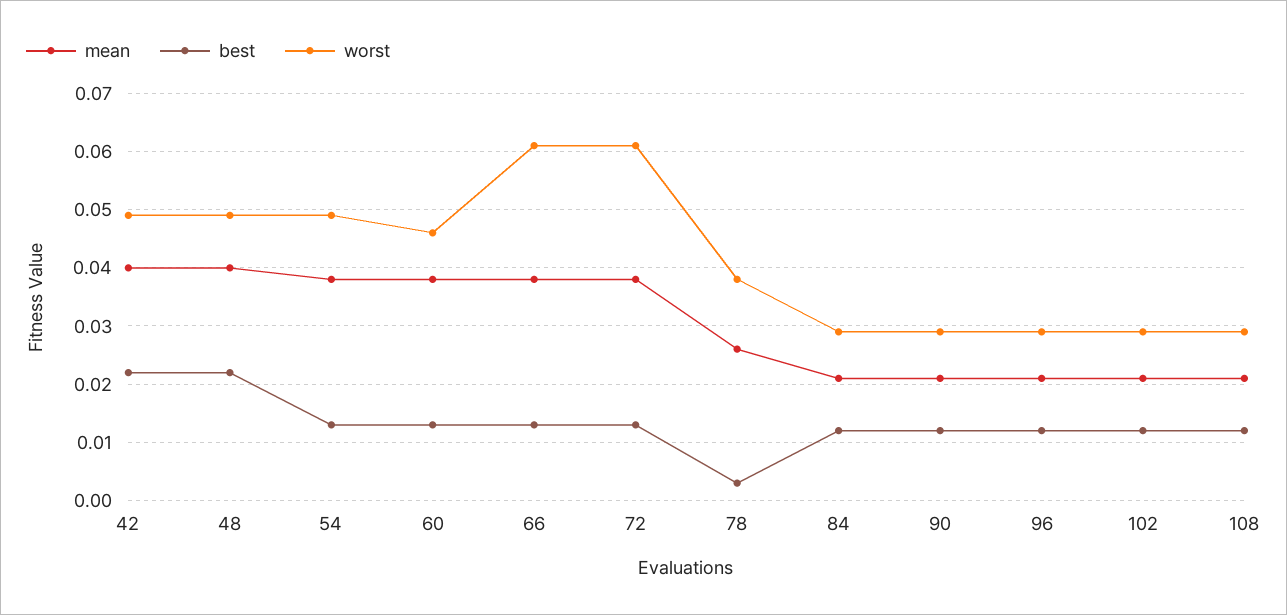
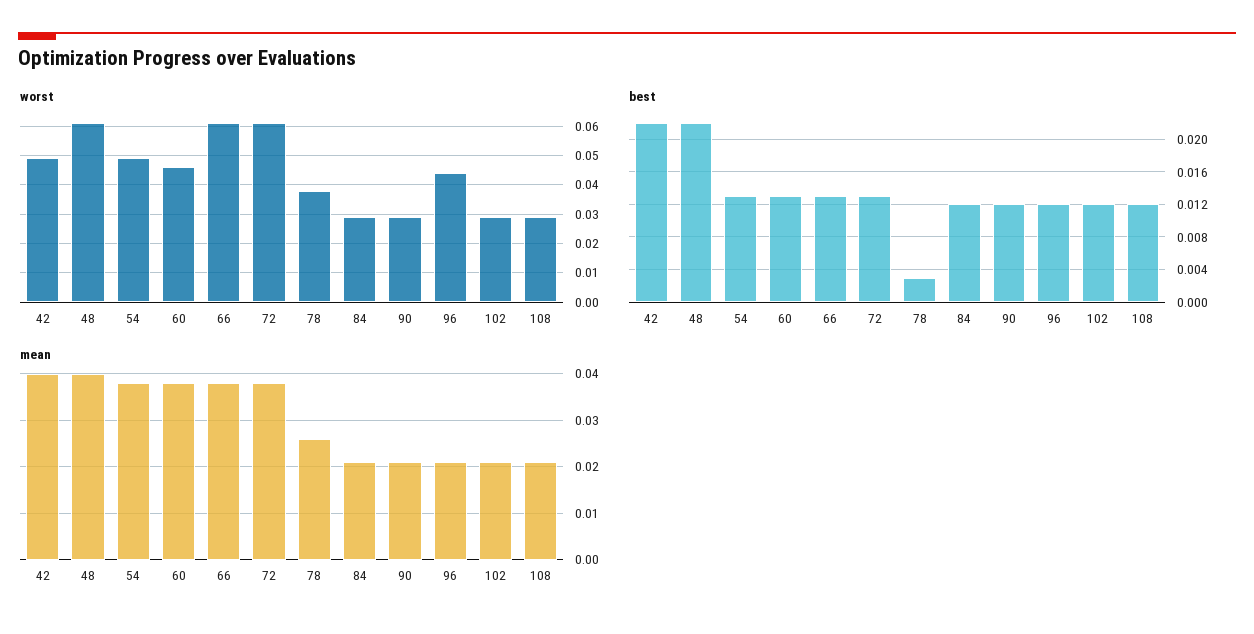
  {
    "mean": {
      "42": 0.04,
      "48": 0.04,
      "54": 0.04,
      "60": 0.04,
      "66": 0.04,
      "72": 0.04,
      "78": 0.025,
      "84": 0.02,
      "90": 0.02,
      "96": 0.02,
      "102": 0.02,
      "108": 0.02
    },
    "best": {
      "42": 0.022,
      "48": 0.022,
      "54": 0.013,
      "60": 0.013,
      "66": 0.013,
      "72": 0.013,
      "78": 0.003,
      "84": 0.012,
      "90": 0.012,
      "96": 0.012,
      "102": 0.012,
      "108": 0.012
    },
    "worst": {
      "42": 0.05,
-     "48": 0.05,
+     "48": 0.06,
      "54": 0.05,
      "60": 0.045,
      "66": 0.06,
      "72": 0.06,
      "78": 0.04,
      "84": 0.03,
      "90": 0.03,
-     "96": 0.03,
+     "96": 0.045,
      "102": 0.03,
      "108": 0.03
    }
  }

